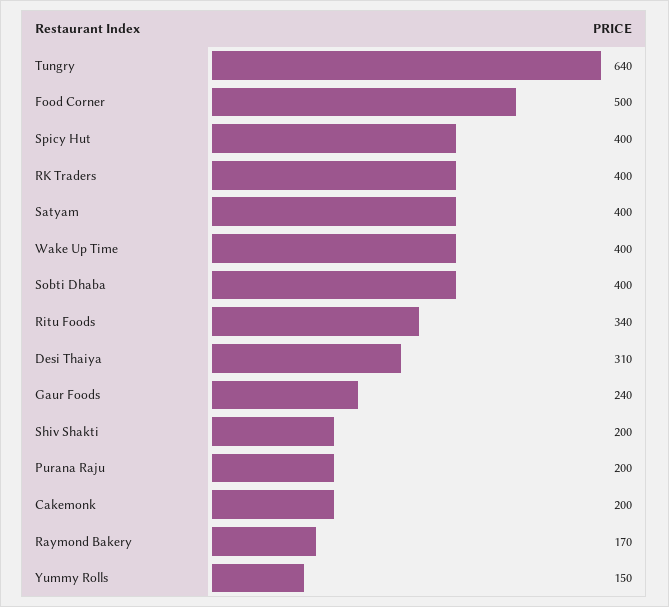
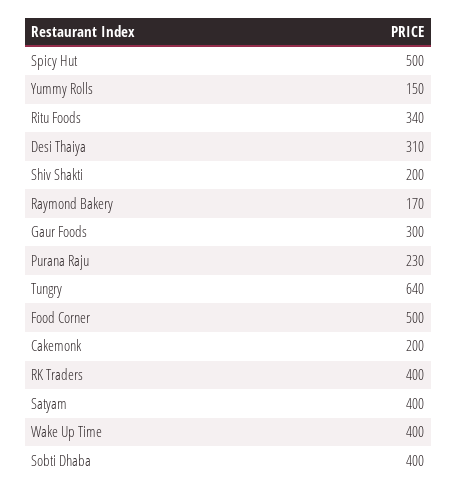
  {
    "Tungry": 640,
    "Food Corner": 500,
-   "Spicy Hut": 400,
+   "Spicy Hut": 500,
    "RK Traders": 400,
    "Satyam": 400,
    "Wake Up Time": 400,
    "Sobti Dhaba": 400,
    "Ritu Foods": 340,
    "Desi Thaiya": 310,
-   "Gaur Foods": 240,
+   "Gaur Foods": 300,
    "Shiv Shakti": 200,
-   "Purana Raju": 200,
+   "Purana Raju": 230,
    "Cakemonk": 200,
    "Raymond Bakery": 170,
    "Yummy Rolls": 150
  }

